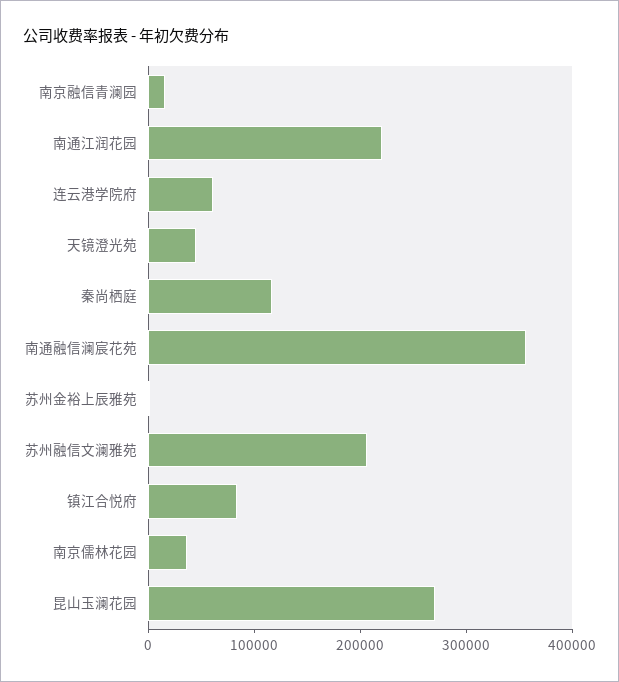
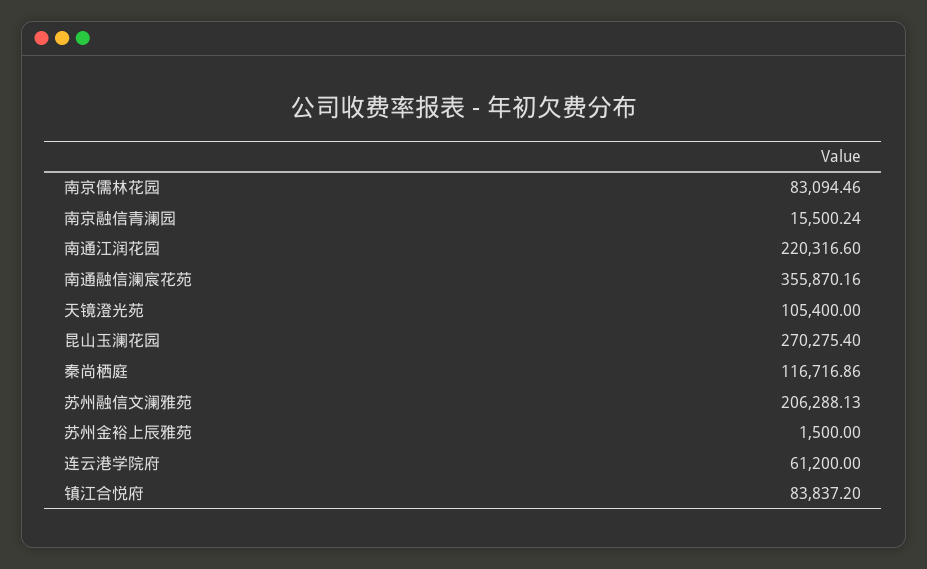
  {
    "南京融信青澜园": 15500.24,
    "南通江润花园": 220316.6,
    "连云港学院府": 61200,
-   "天镜澄光苑": 40000,
+   "天镜澄光苑": 105400,
    "秦尚栖庭": 116716.86,
    "南通融信澜宸花苑": 355870.16,
    "苏州金裕上辰雅苑": 1500,
    "苏州融信文澜雅苑": 206288.13,
    "镇江合悦府": 83837.2,
-   "南京儒林花园": 40000,
+   "南京儒林花园": 83094.46,
    "昆山玉澜花园": 270275.4
  }

